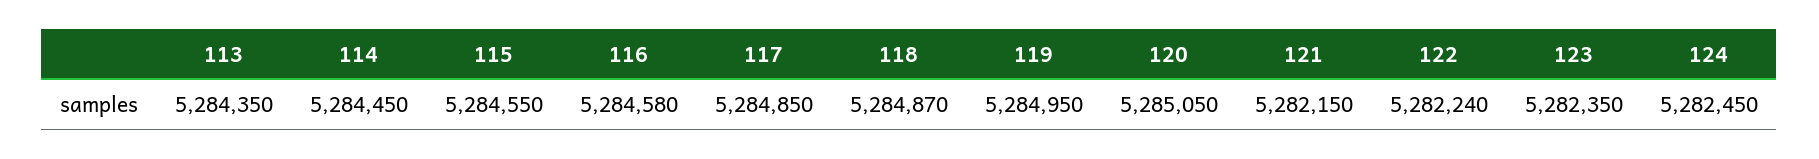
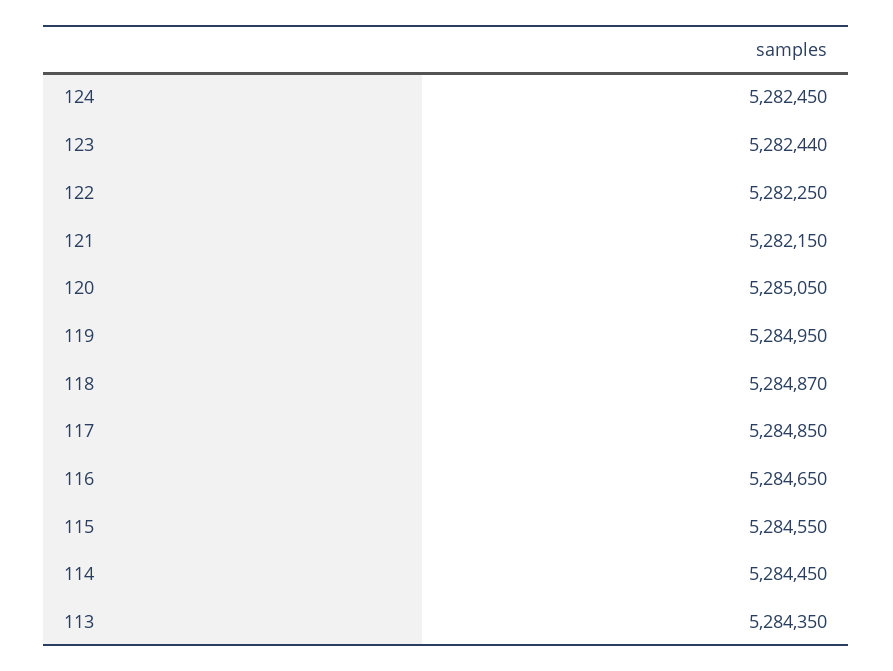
  {
    "113": 5284350,
    "114": 5284450,
    "115": 5284550,
-   "116": 5284580,
+   "116": 5284650,
    "117": 5284850,
    "118": 5284870,
    "119": 5284950,
    "120": 5285050,
    "121": 5282150,
-   "122": 5282240,
+   "122": 5282250,
-   "123": 5282350,
+   "123": 5282440,
    "124": 5282450
  }

